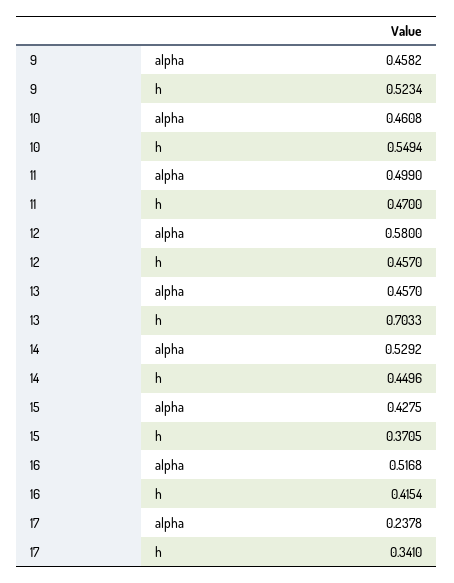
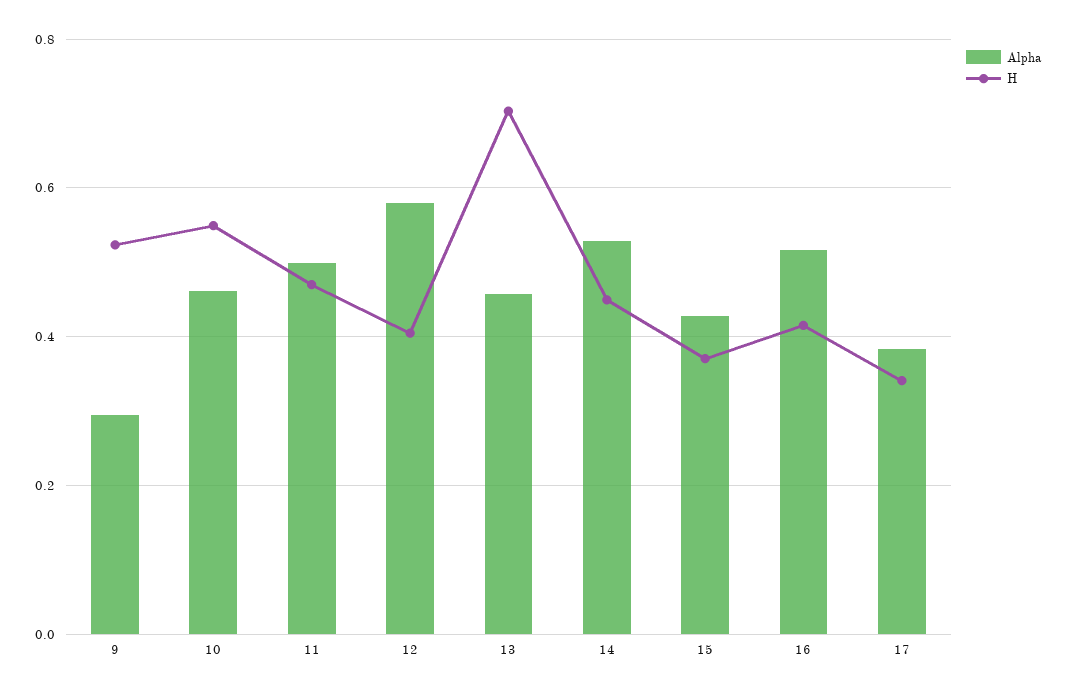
  {
    "alpha": {
-     "9": 0.4582,
+     "9": 0.3,
      "10": 0.4608,
      "11": 0.499,
      "12": 0.58,
      "13": 0.457,
      "14": 0.5292,
      "15": 0.4275,
      "16": 0.5168,
-     "17": 0.2378
+     "17": 0.38
    },
    "h": {
      "9": 0.5234,
      "10": 0.5494,
      "11": 0.47,
-     "12": 0.457,
+     "12": 0.4,
      "13": 0.7033,
      "14": 0.4496,
      "15": 0.3705,
      "16": 0.4154,
      "17": 0.341
    }
  }

